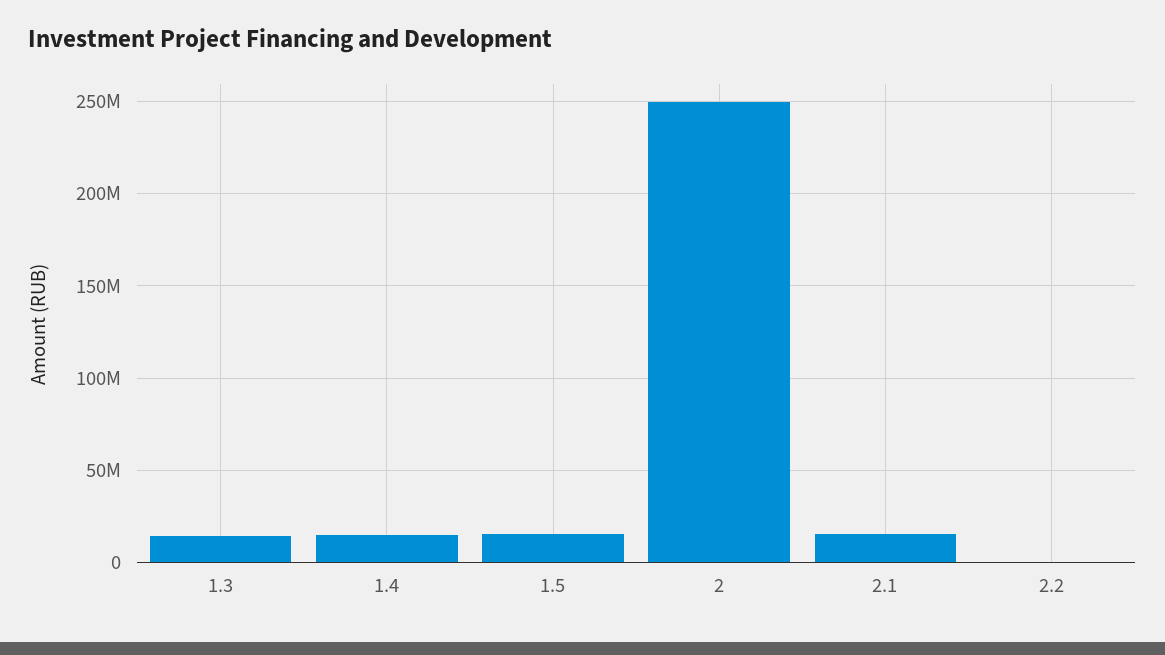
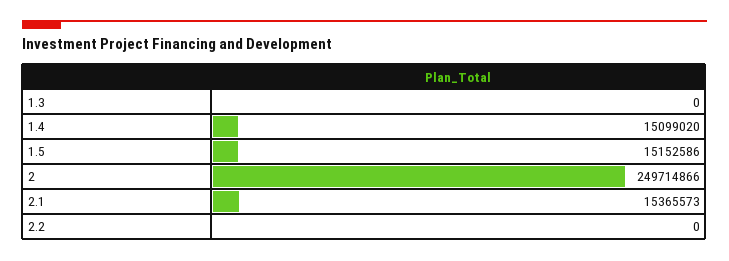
  {
-   "1.3": 15000000,
+   "1.3": 0,
    "1.4": 15099020,
    "1.5": 15152586,
    "2": 249714866,
    "2.1": 15365573,
    "2.2": 0
  }

